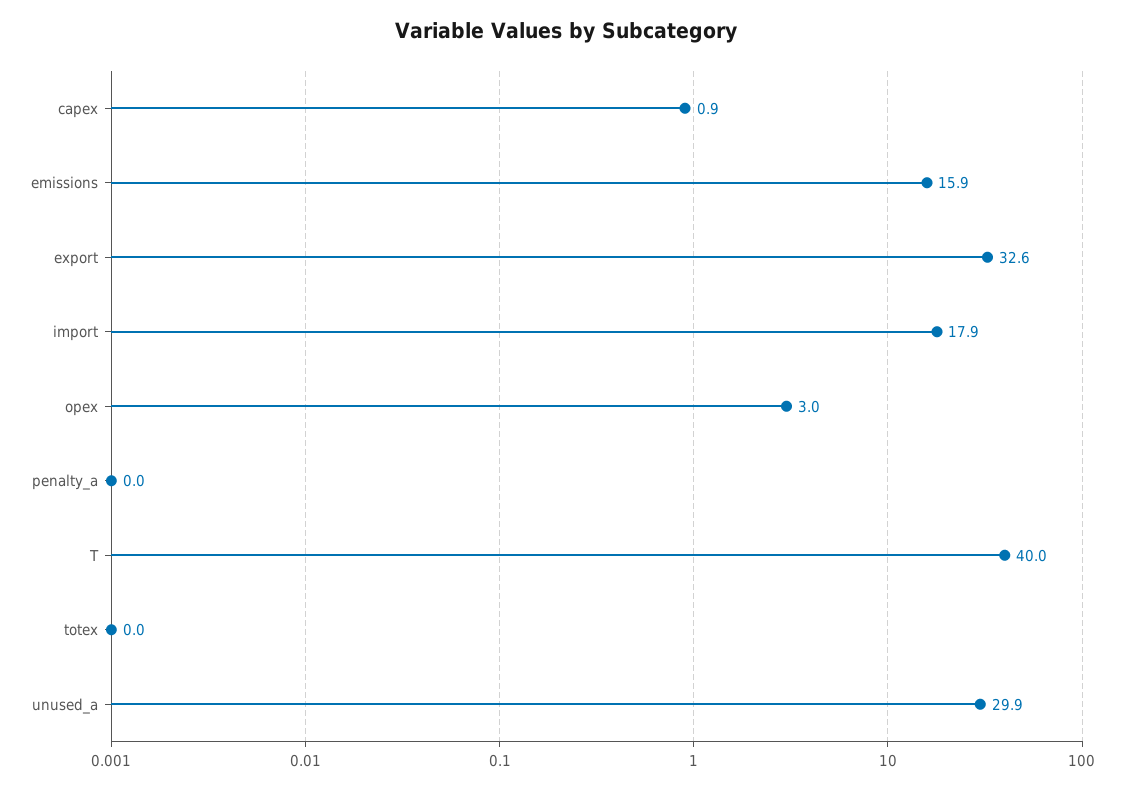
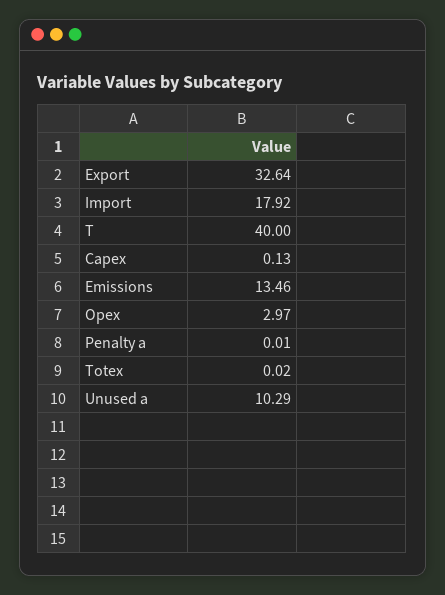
  {
-   "capex": 0.9,
+   "capex": 0.13,
-   "emissions": 15.9,
+   "emissions": 13.46,
    "export": 32.64,
    "import": 17.92,
    "opex": 2.97,
    "penalty_a": 0.01,
    "T": 40,
    "totex": 0.02,
-   "unused_a": 29.9
+   "unused_a": 10.29
  }

